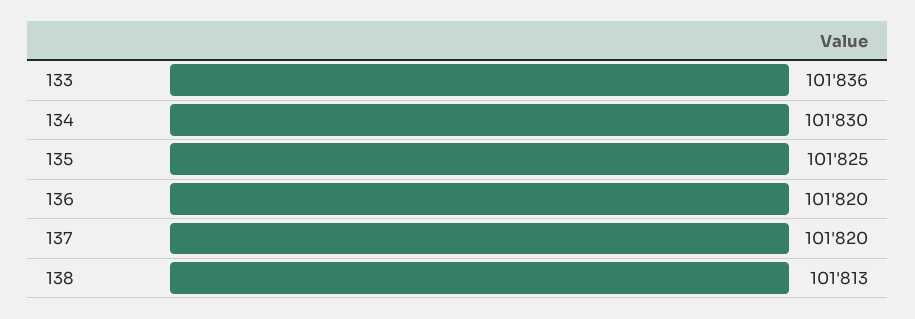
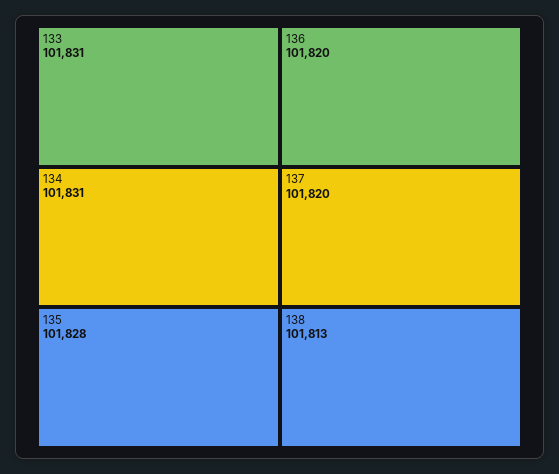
  {
-   "133": 101836,
+   "133": 101831,
-   "134": 101830,
+   "134": 101831,
-   "135": 101825,
+   "135": 101828,
    "136": 101820,
    "137": 101820,
    "138": 101813
  }

